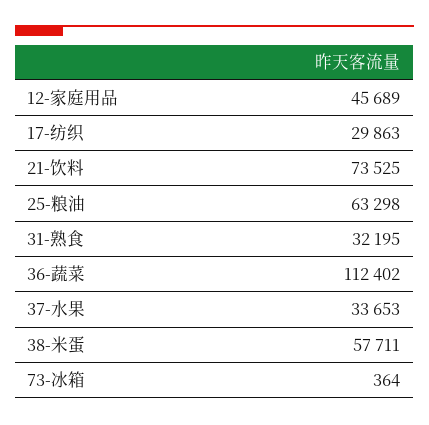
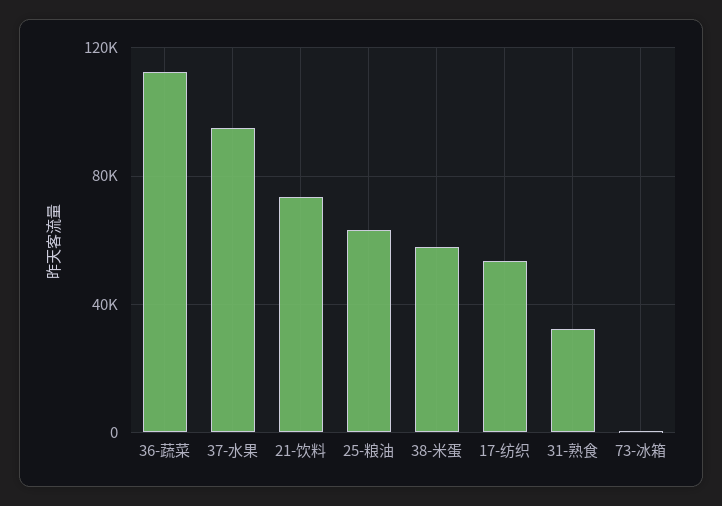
  {
-   "12-家庭用品": 45689,
-   "17-纺织": 29863,
+   "17-纺织": 55000,
    "21-饮料": 73525,
    "25-粮油": 63298,
    "31-熟食": 32195,
    "36-蔬菜": 112402,
-   "37-水果": 33653,
+   "37-水果": 95000,
    "38-米蛋": 57711,
    "73-冰箱": 364
  }

